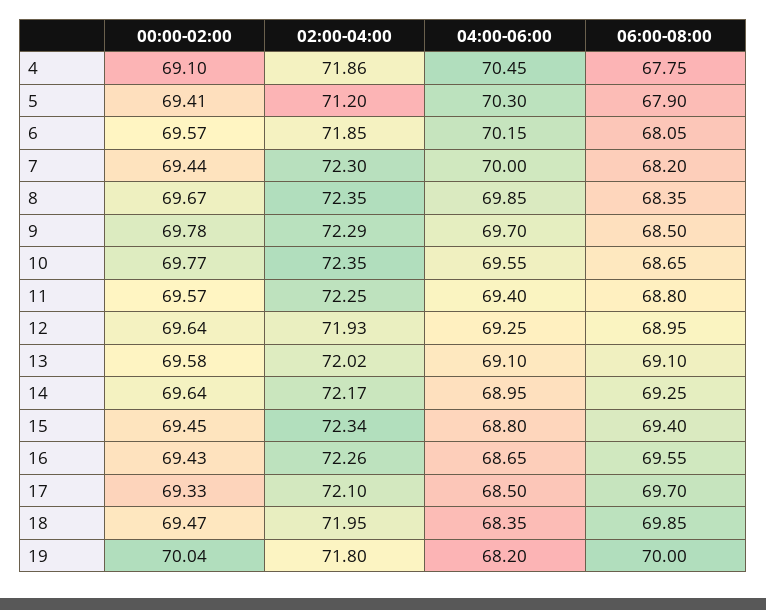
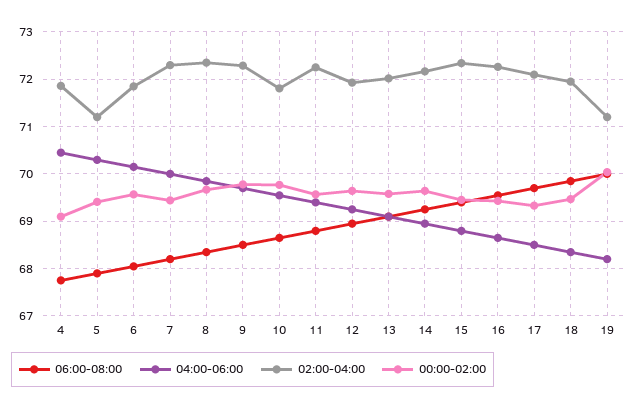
  {
    "00:00-02:00": {
      "4": 69.1,
      "5": 69.41,
      "6": 69.57,
      "7": 69.44,
      "8": 69.67,
      "9": 69.78,
      "10": 69.77,
      "11": 69.57,
      "12": 69.64,
      "13": 69.58,
      "14": 69.64,
      "15": 69.45,
      "16": 69.43,
      "17": 69.33,
      "18": 69.47,
      "19": 70.04
    },
    "02:00-04:00": {
      "4": 71.86,
      "5": 71.2,
      "6": 71.85,
      "7": 72.3,
      "8": 72.35,
      "9": 72.29,
-     "10": 72.35,
+     "10": 71.8,
      "11": 72.25,
      "12": 71.93,
      "13": 72.02,
      "14": 72.17,
      "15": 72.34,
      "16": 72.26,
      "17": 72.1,
      "18": 71.95,
-     "19": 71.8
+     "19": 71.2
    },
    "04:00-06:00": {
      "4": 70.45,
      "5": 70.3,
      "6": 70.15,
      "7": 70,
      "8": 69.85,
      "9": 69.7,
      "10": 69.55,
      "11": 69.4,
      "12": 69.25,
      "13": 69.1,
      "14": 68.95,
      "15": 68.8,
      "16": 68.65,
      "17": 68.5,
      "18": 68.35,
      "19": 68.2
    },
    "06:00-08:00": {
      "4": 67.75,
      "5": 67.9,
      "6": 68.05,
      "7": 68.2,
      "8": 68.35,
      "9": 68.5,
      "10": 68.65,
      "11": 68.8,
      "12": 68.95,
      "13": 69.1,
      "14": 69.25,
      "15": 69.4,
      "16": 69.55,
      "17": 69.7,
      "18": 69.85,
      "19": 70
    }
  }

